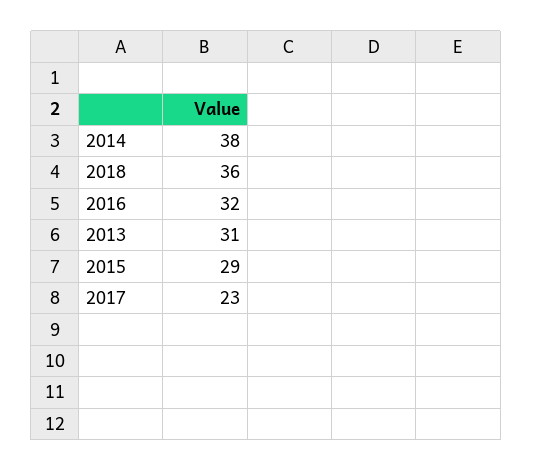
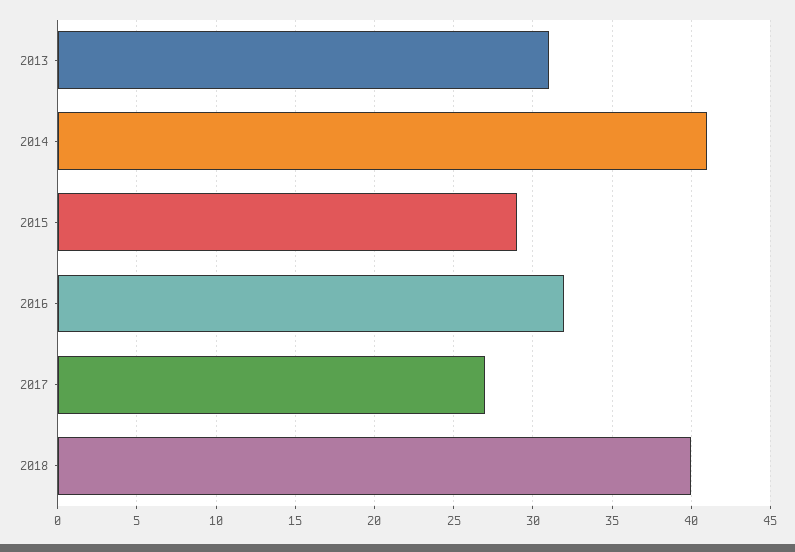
  {
-   "2014": 38,
+   "2014": 41,
-   "2018": 36,
+   "2018": 40,
    "2016": 32,
    "2013": 31,
    "2015": 29,
-   "2017": 23
+   "2017": 27
  }

